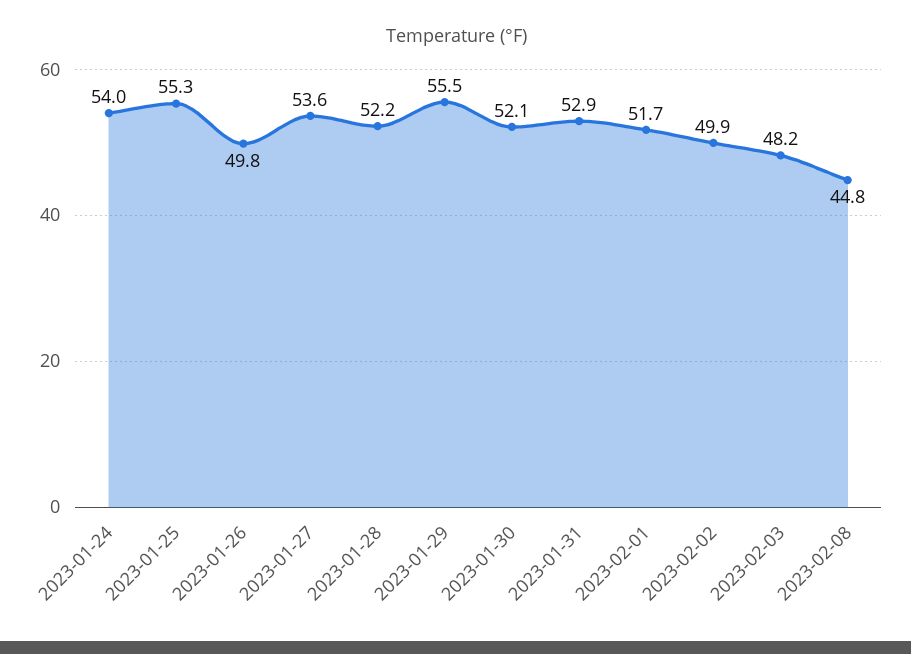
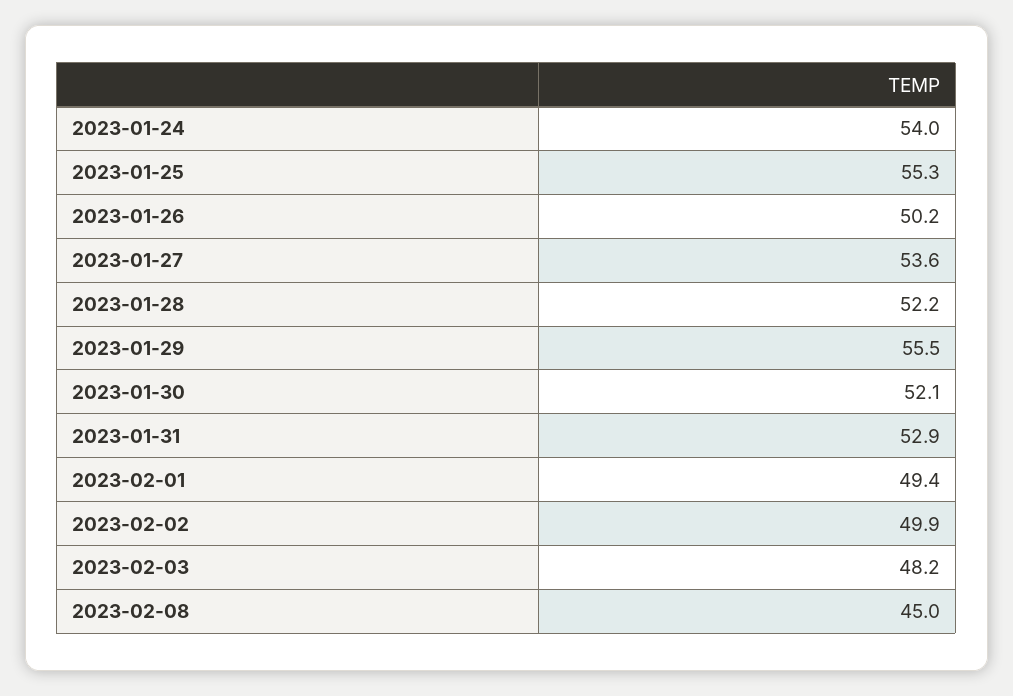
  {
    "2023-01-24": 54,
    "2023-01-25": 55.3,
-   "2023-01-26": 49.8,
+   "2023-01-26": 50.2,
    "2023-01-27": 53.6,
    "2023-01-28": 52.2,
    "2023-01-29": 55.5,
    "2023-01-30": 52.1,
    "2023-01-31": 52.9,
-   "2023-02-01": 51.7,
+   "2023-02-01": 49.4,
    "2023-02-02": 49.9,
    "2023-02-03": 48.2,
-   "2023-02-08": 44.8
+   "2023-02-08": 45
  }

